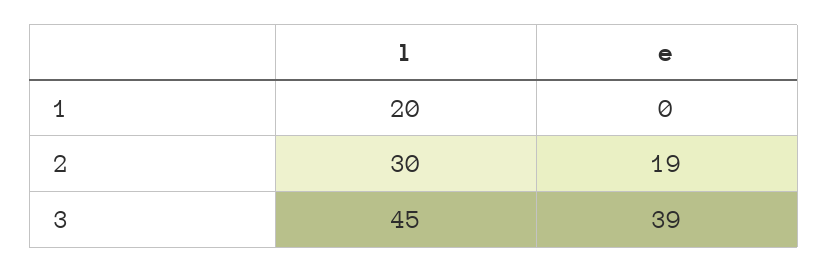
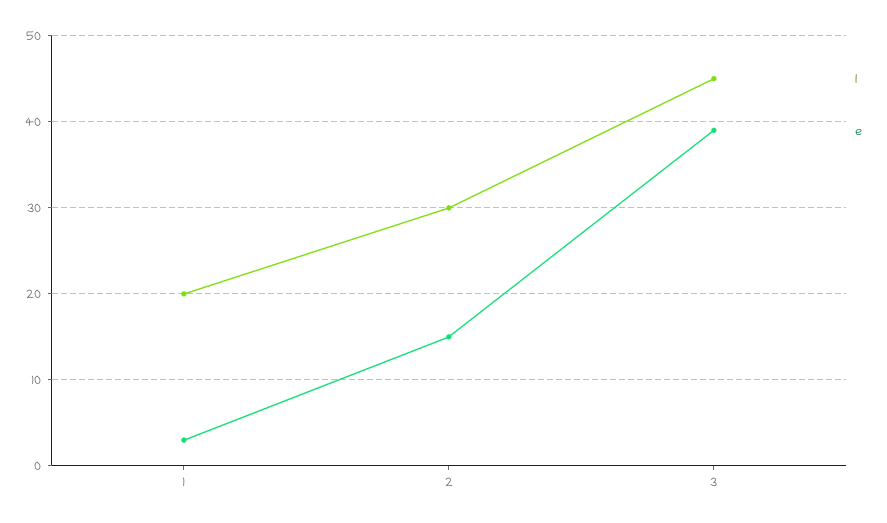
  {
    "l": {
      "1": 20,
      "2": 30,
      "3": 45
    },
    "e": {
-     "1": 0,
+     "1": 3,
-     "2": 19,
+     "2": 15,
      "3": 39
    }
  }

